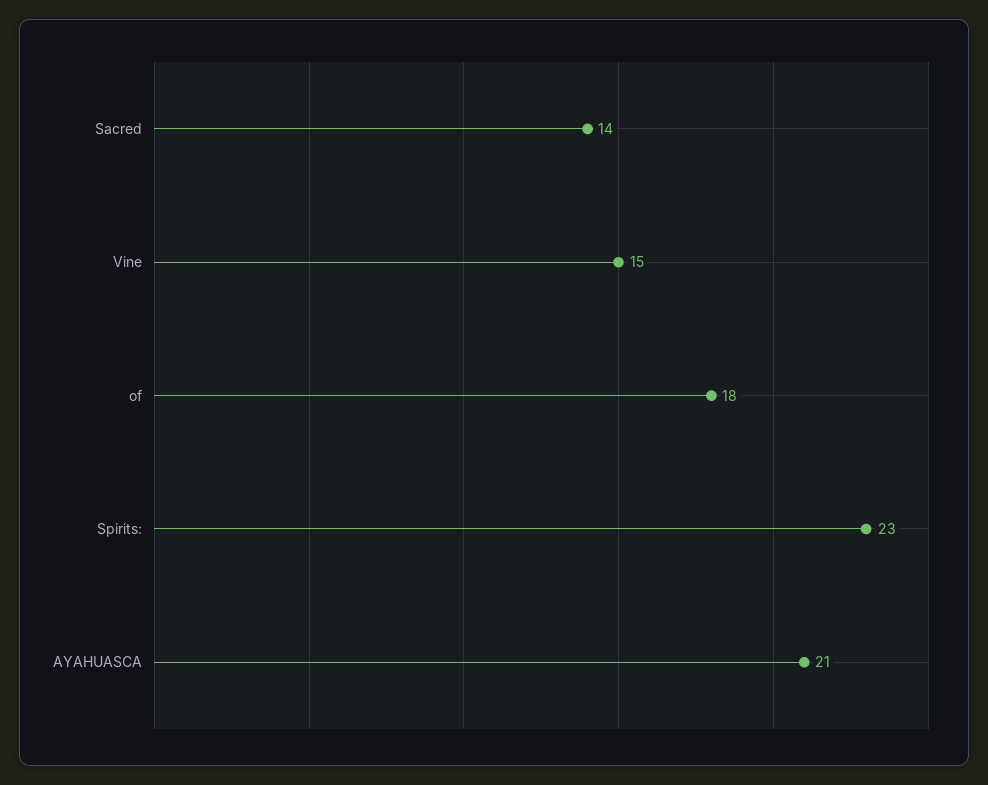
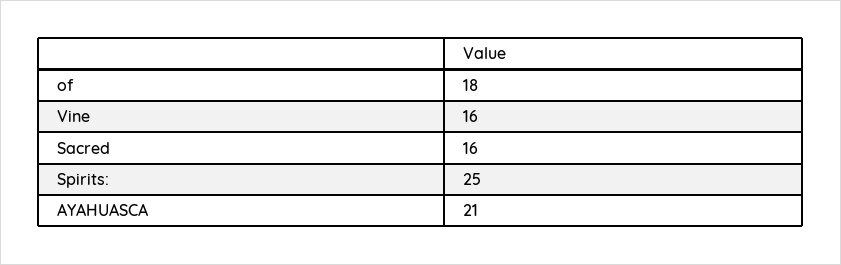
  {
-   "Sacred": 14,
+   "Sacred": 16,
-   "Vine": 15,
+   "Vine": 16,
    "of": 18,
-   "Spirits:": 23,
+   "Spirits:": 25,
    "AYAHUASCA": 21
  }

